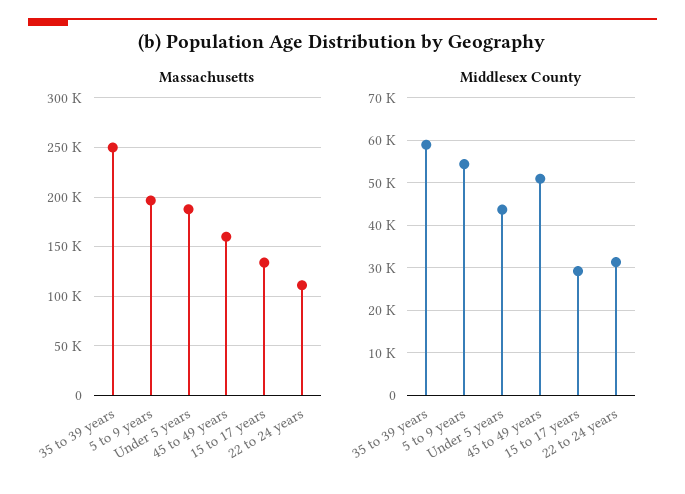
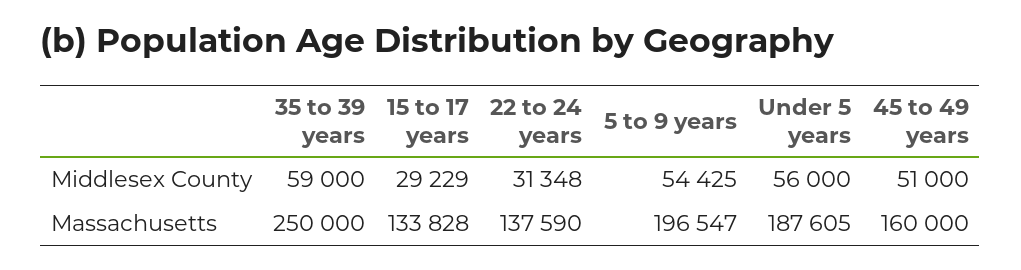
  {
    "Massachusetts": {
      "35 to 39 years": 250000,
      "5 to 9 years": 196547,
      "Under 5 years": 187605,
      "45 to 49 years": 160000,
      "15 to 17 years": 133828,
-     "22 to 24 years": 110000
+     "22 to 24 years": 137590
    },
    "Middlesex County": {
      "35 to 39 years": 59000,
      "5 to 9 years": 54425,
-     "Under 5 years": 44000,
+     "Under 5 years": 56000,
      "45 to 49 years": 51000,
      "15 to 17 years": 29229,
      "22 to 24 years": 31348
    }
  }

